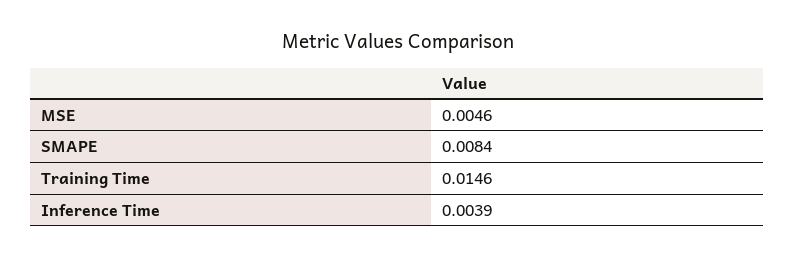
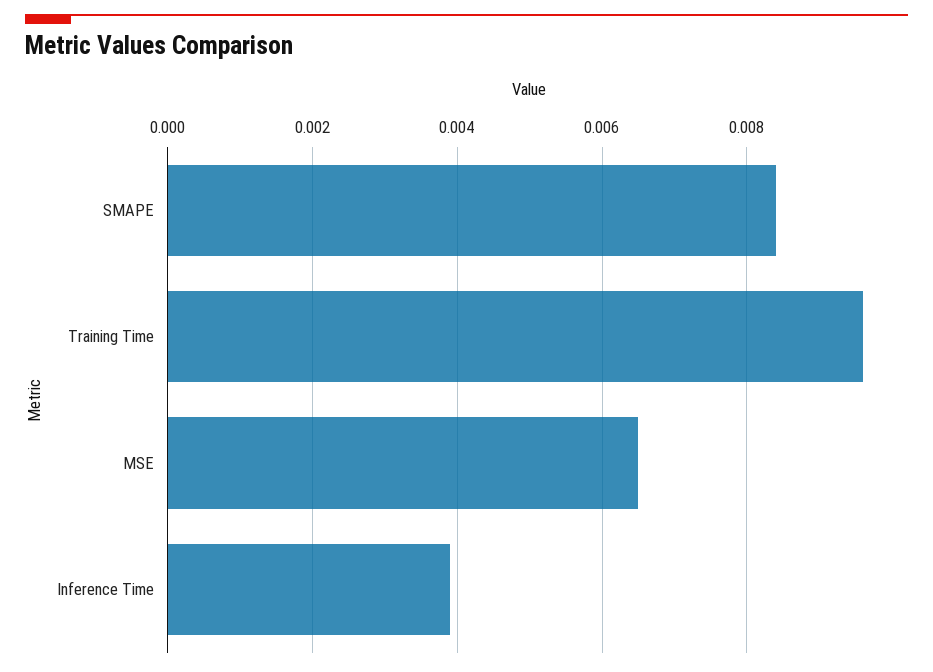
  {
-   "MSE": 0.0046,
+   "MSE": 0.0065,
    "SMAPE": 0.0084,
-   "Training Time": 0.0146,
+   "Training Time": 0.0095,
    "Inference Time": 0.0039
  }

